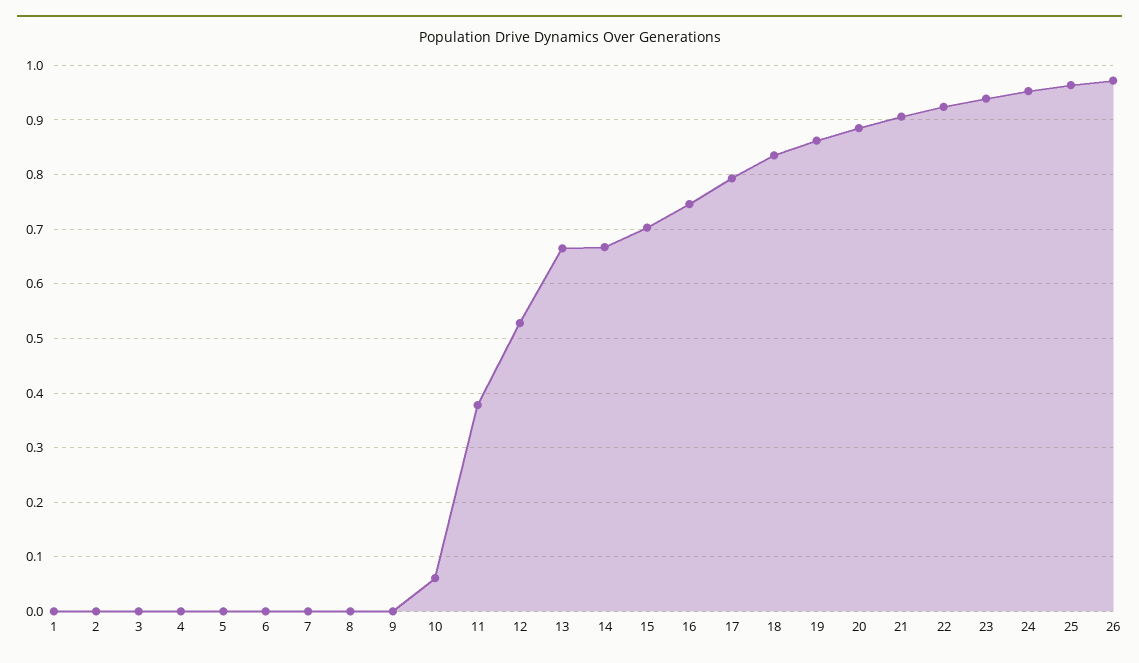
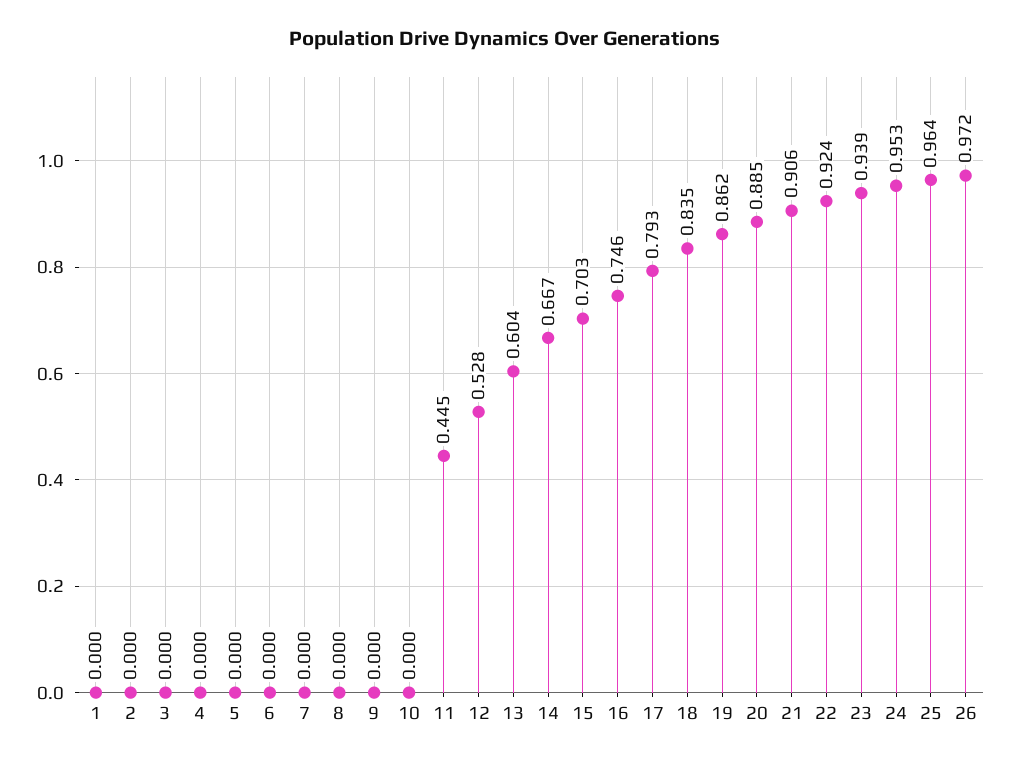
  {
    "1": 0,
    "2": 0,
    "3": 0,
    "4": 0,
    "5": 0,
    "6": 0,
    "7": 0,
    "8": 0,
    "9": 0,
-   "10": 0.06,
+   "10": 0,
-   "11": 0.38,
+   "11": 0.445,
    "12": 0.528,
-   "13": 0.66,
+   "13": 0.604,
    "14": 0.667,
    "15": 0.703,
    "16": 0.746,
    "17": 0.793,
    "18": 0.835,
    "19": 0.862,
    "20": 0.885,
    "21": 0.906,
    "22": 0.924,
    "23": 0.939,
    "24": 0.953,
    "25": 0.964,
    "26": 0.972
  }

